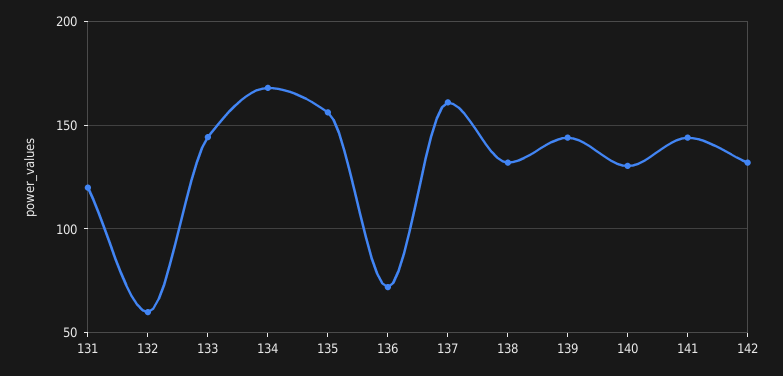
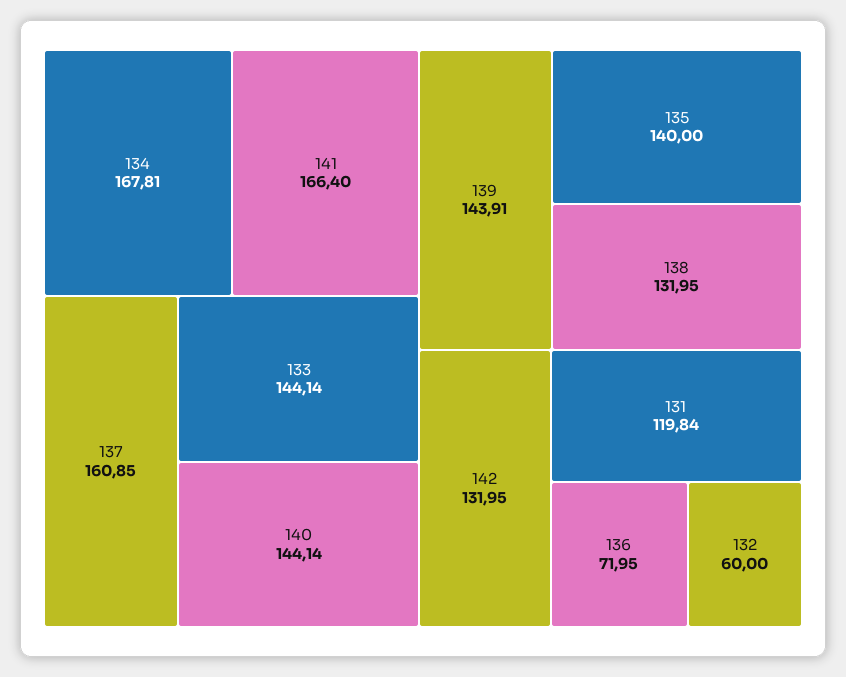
  {
    "131": 119.84,
    "132": 60,
    "133": 144.14,
    "134": 167.81,
-   "135": 155,
+   "135": 140,
    "136": 71.95,
    "137": 160.85,
    "138": 131.95,
    "139": 143.91,
-   "140": 130,
+   "140": 144.14,
-   "141": 145,
+   "141": 166.4,
    "142": 131.95
  }

